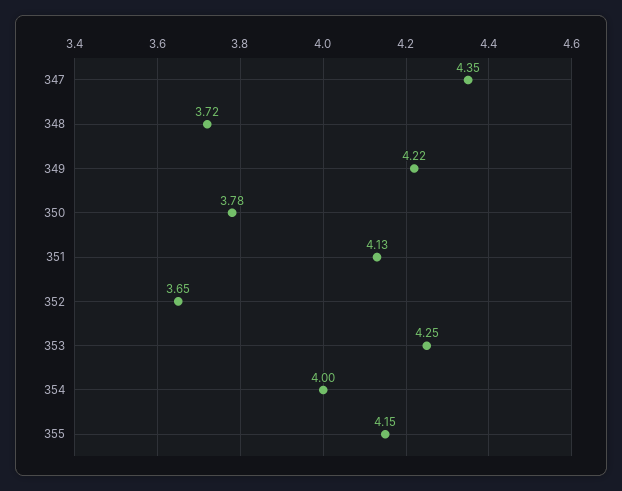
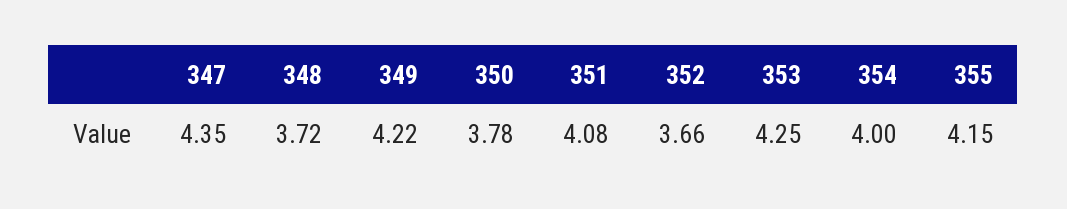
  {
    "347": 4.35,
    "348": 3.72,
    "349": 4.22,
    "350": 3.78,
-   "351": 4.13,
+   "351": 4.08,
-   "352": 3.65,
+   "352": 3.66,
    "353": 4.25,
    "354": 4,
    "355": 4.15
  }

